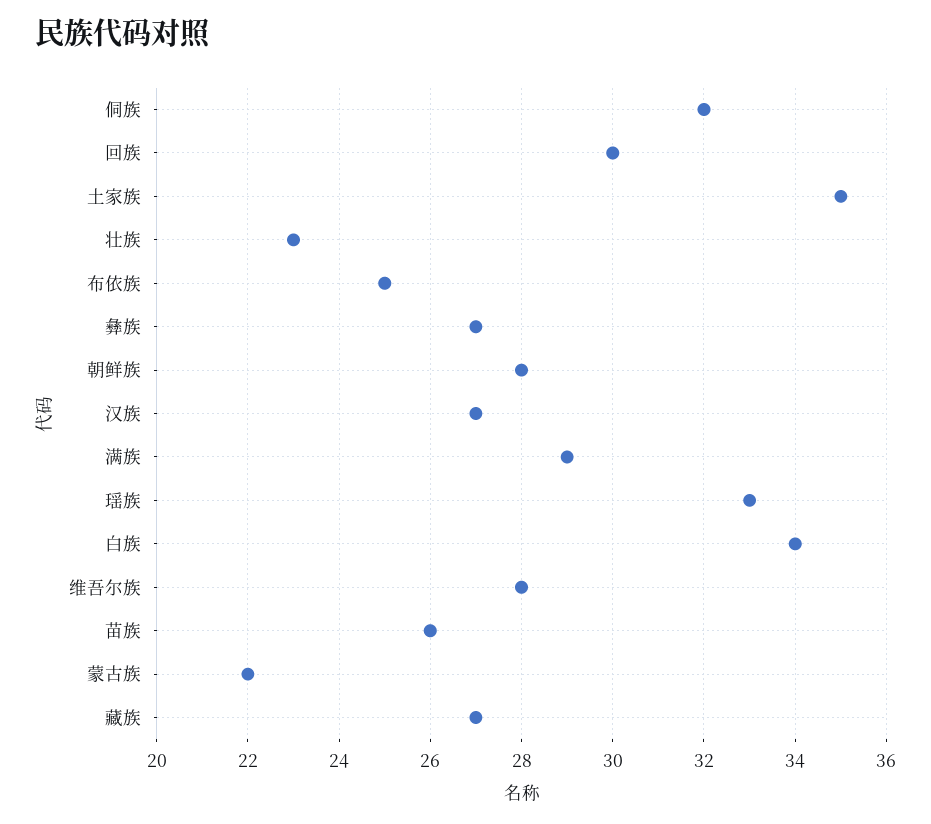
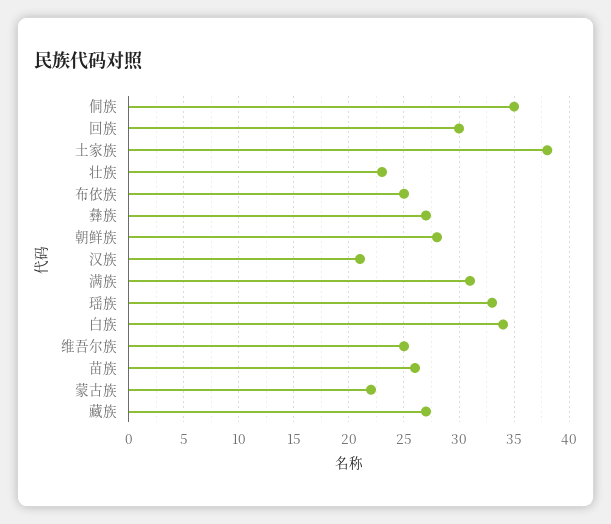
  {
-   "侗族": 32,
+   "侗族": 35,
    "回族": 30,
-   "土家族": 35,
+   "土家族": 38,
    "壮族": 23,
    "布依族": 25,
    "彝族": 27,
    "朝鲜族": 28,
-   "汉族": 27,
+   "汉族": 21,
-   "满族": 29,
+   "满族": 31,
    "瑶族": 33,
    "白族": 34,
-   "维吾尔族": 28,
+   "维吾尔族": 25,
    "苗族": 26,
    "蒙古族": 22,
    "藏族": 27
  }

